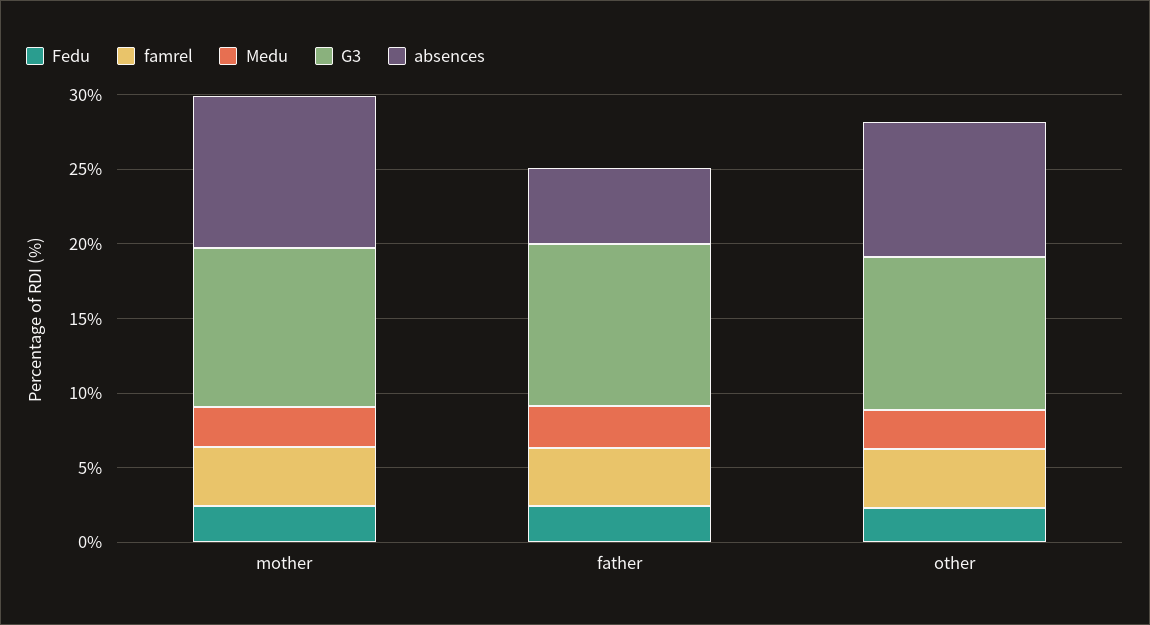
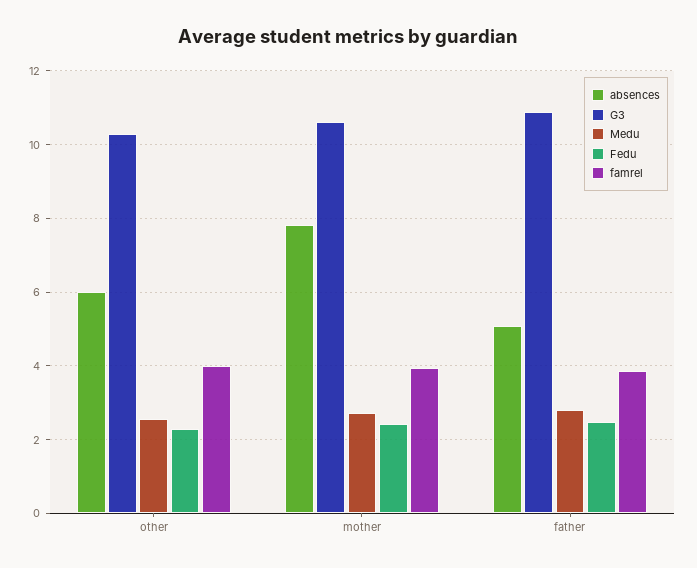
  {
    "Fedu": {
      "mother": 2.4,
      "father": 2.4,
      "other": 2.2
    },
    "famrel": {
      "mother": 4,
      "father": 3.8,
      "other": 4
    },
    "Medu": {
      "mother": 2.8,
      "father": 2.8,
      "other": 2.6
    },
    "G3": {
      "mother": 10.6,
      "father": 10.8,
      "other": 10.2
    },
    "absences": {
-     "mother": 10,
+     "mother": 7.8,
      "father": 5,
-     "other": 9
+     "other": 6
    }
  }

